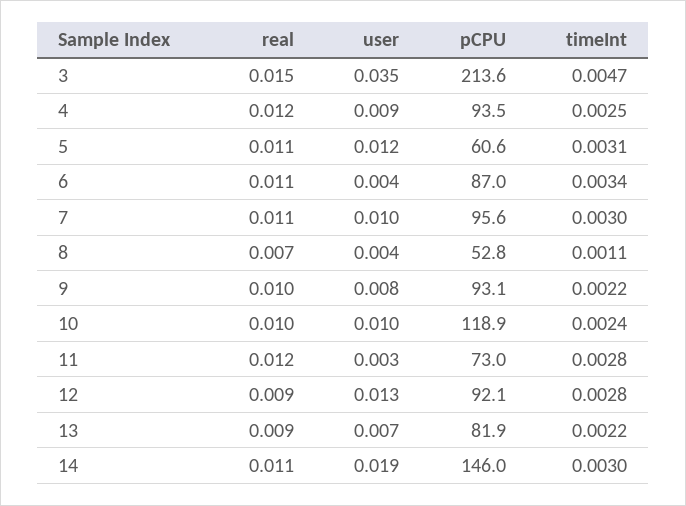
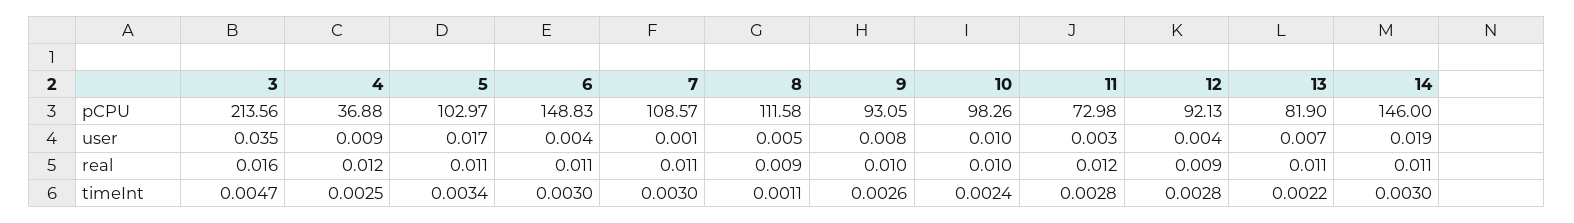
  {
    "real": {
-     "3": 0.015,
+     "3": 0.016,
      "4": 0.012,
      "5": 0.011,
      "6": 0.011,
      "7": 0.011,
-     "8": 0.007,
+     "8": 0.009,
      "9": 0.01,
      "10": 0.01,
      "11": 0.012,
      "12": 0.009,
-     "13": 0.009,
+     "13": 0.011,
      "14": 0.011
    },
    "user": {
      "3": 0.035,
      "4": 0.009,
-     "5": 0.012,
+     "5": 0.017,
      "6": 0.004,
-     "7": 0.01,
+     "7": 0.001,
-     "8": 0.004,
+     "8": 0.005,
      "9": 0.008,
      "10": 0.01,
      "11": 0.003,
-     "12": 0.013,
+     "12": 0.004,
      "13": 0.007,
      "14": 0.019
    },
    "pCPU": {
      "3": 213.56,
-     "4": 93.5,
+     "4": 36.88,
-     "5": 60.6,
+     "5": 102.97,
-     "6": 87,
+     "6": 148.83,
-     "7": 95.6,
+     "7": 108.57,
-     "8": 52.8,
+     "8": 111.58,
      "9": 93.05,
-     "10": 118.9,
+     "10": 98.26,
      "11": 72.98,
      "12": 92.13,
      "13": 81.9,
      "14": 146
    },
    "timeInt": {
      "3": 0.0047,
      "4": 0.0025,
-     "5": 0.0031,
+     "5": 0.0034,
-     "6": 0.0034,
+     "6": 0.003,
      "7": 0.003,
      "8": 0.0011,
-     "9": 0.0022,
+     "9": 0.0026,
      "10": 0.0024,
      "11": 0.0028,
      "12": 0.0028,
      "13": 0.0022,
      "14": 0.003
    }
  }

